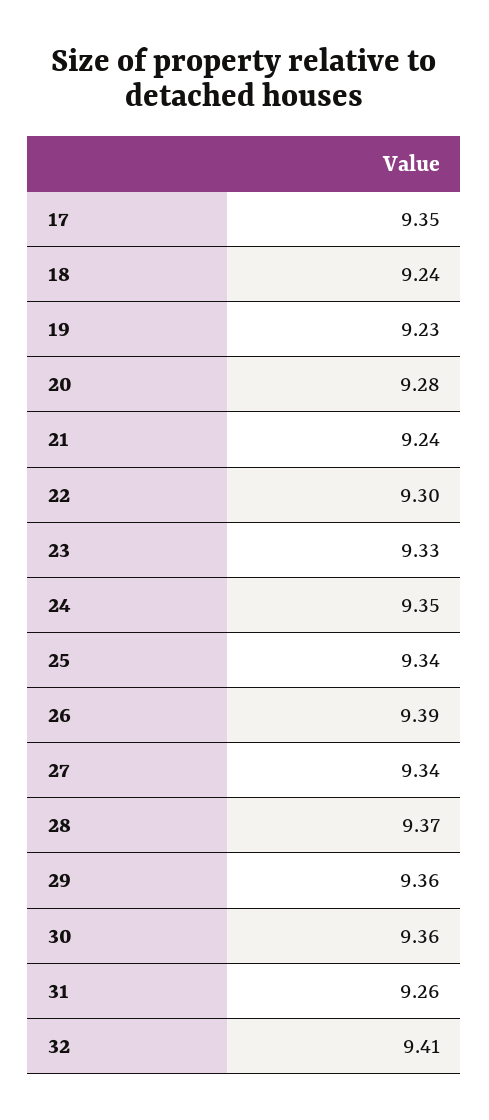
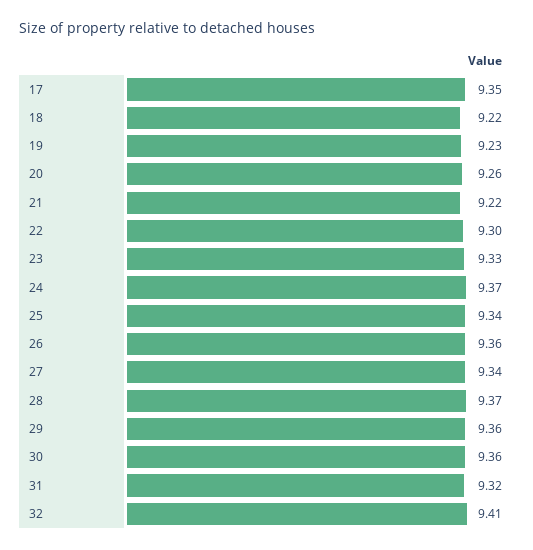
  {
    "17": 9.35,
-   "18": 9.24,
+   "18": 9.22,
    "19": 9.23,
-   "20": 9.28,
+   "20": 9.26,
-   "21": 9.24,
+   "21": 9.22,
    "22": 9.3,
    "23": 9.33,
-   "24": 9.35,
+   "24": 9.37,
    "25": 9.34,
-   "26": 9.39,
+   "26": 9.36,
    "27": 9.34,
    "28": 9.37,
    "29": 9.36,
    "30": 9.36,
-   "31": 9.26,
+   "31": 9.32,
    "32": 9.41
  }

